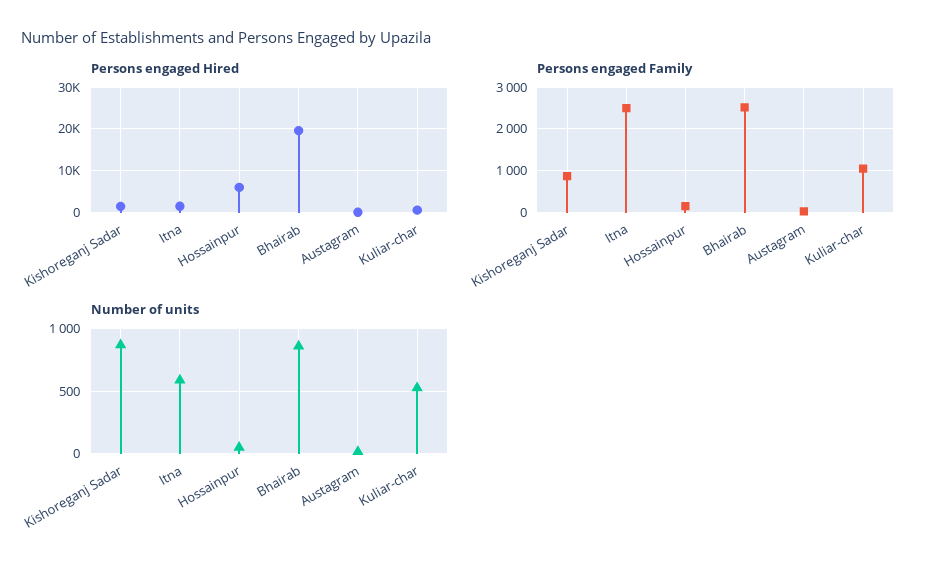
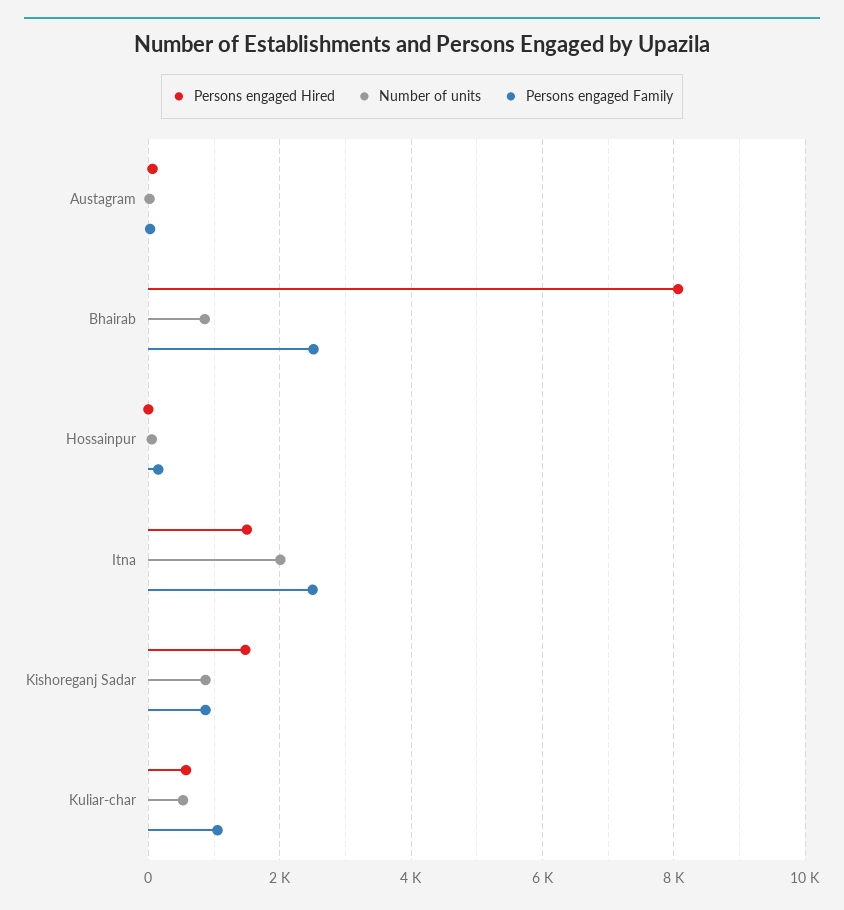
  {
    "Persons engaged Hired": {
      "Kishoreganj Sadar": 1400,
      "Itna": 1600,
-     "Hossainpur": 6000,
+     "Hossainpur": 0,
-     "Bhairab": 20000,
+     "Bhairab": 8000,
      "Austagram": 0,
      "Kuliar-char": 600
    },
    "Persons engaged Family": {
      "Kishoreganj Sadar": 800,
      "Itna": 2600,
      "Hossainpur": 200,
      "Bhairab": 2600,
      "Austagram": 0,
      "Kuliar-char": 1000
    },
    "Number of units": {
      "Kishoreganj Sadar": 850,
-     "Itna": 600,
+     "Itna": 2000,
      "Hossainpur": 50,
      "Bhairab": 850,
      "Austagram": 0,
      "Kuliar-char": 550
    }
  }

